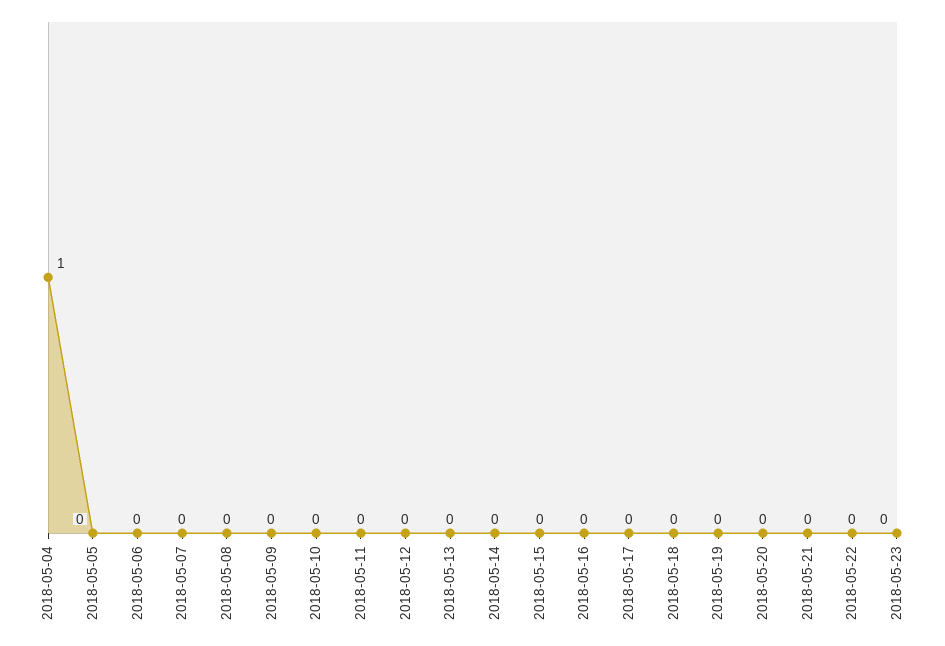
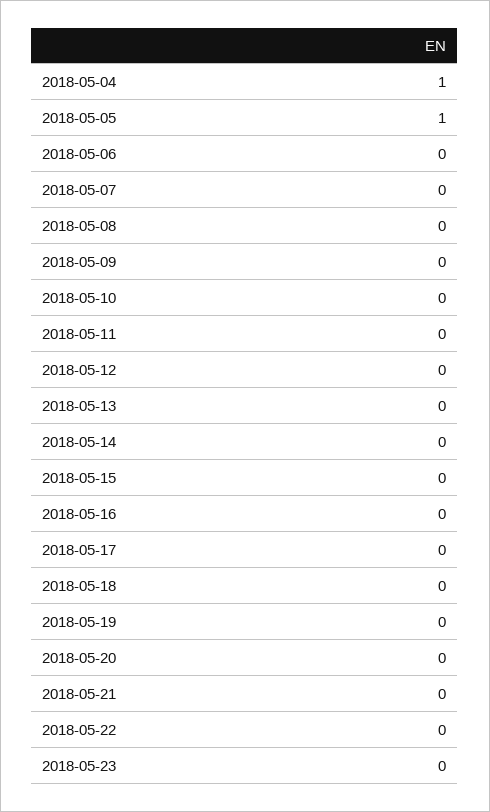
  {
    "2018-05-04": 1,
-   "2018-05-05": 0,
+   "2018-05-05": 1,
    "2018-05-06": 0,
    "2018-05-07": 0,
    "2018-05-08": 0,
    "2018-05-09": 0,
    "2018-05-10": 0,
    "2018-05-11": 0,
    "2018-05-12": 0,
    "2018-05-13": 0,
    "2018-05-14": 0,
    "2018-05-15": 0,
    "2018-05-16": 0,
    "2018-05-17": 0,
    "2018-05-18": 0,
    "2018-05-19": 0,
    "2018-05-20": 0,
    "2018-05-21": 0,
    "2018-05-22": 0,
    "2018-05-23": 0
  }

